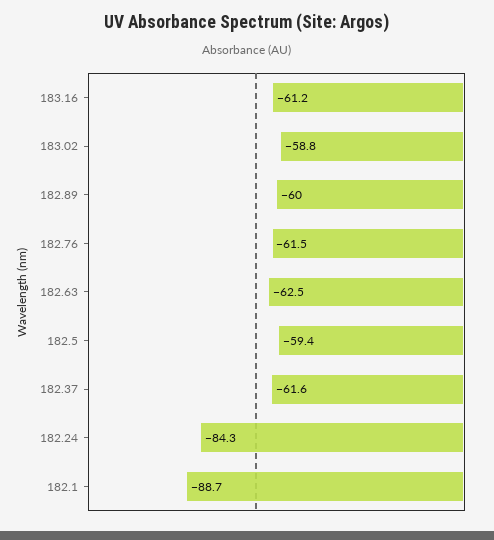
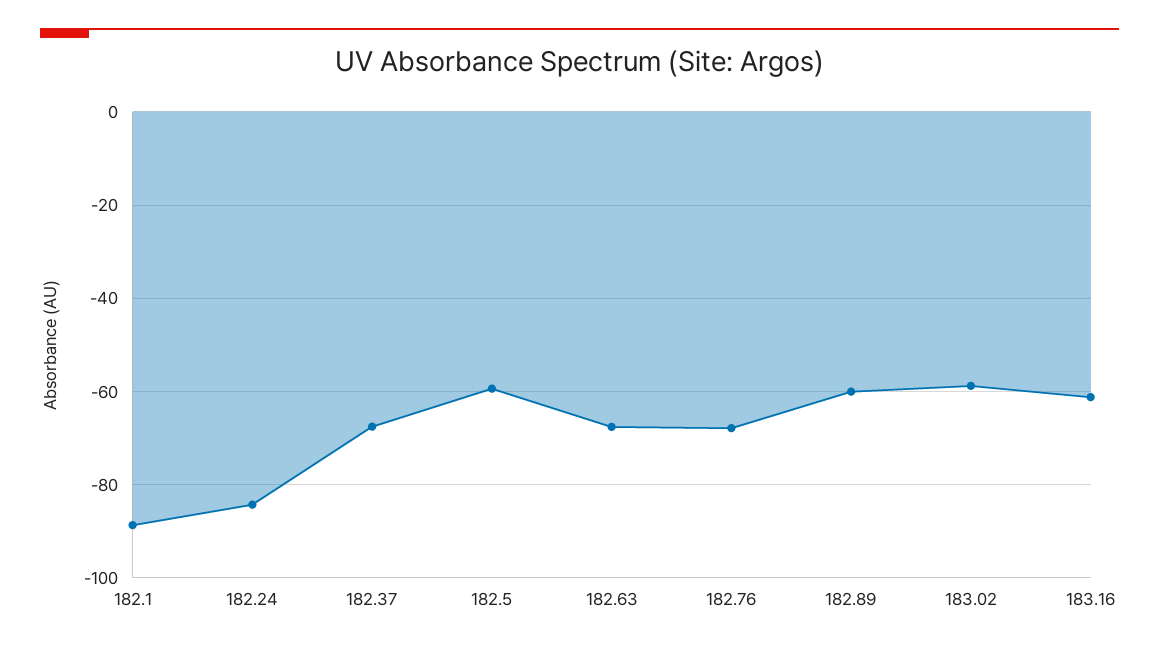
  {
    "183.16": -61.2,
    "183.02": -58.8,
    "182.89": -60,
-   "182.76": -61.5,
+   "182.76": -68,
-   "182.63": -62.5,
+   "182.63": -68,
    "182.5": -59.4,
-   "182.37": -61.6,
+   "182.37": -68,
    "182.24": -84.3,
    "182.1": -88.7
  }

